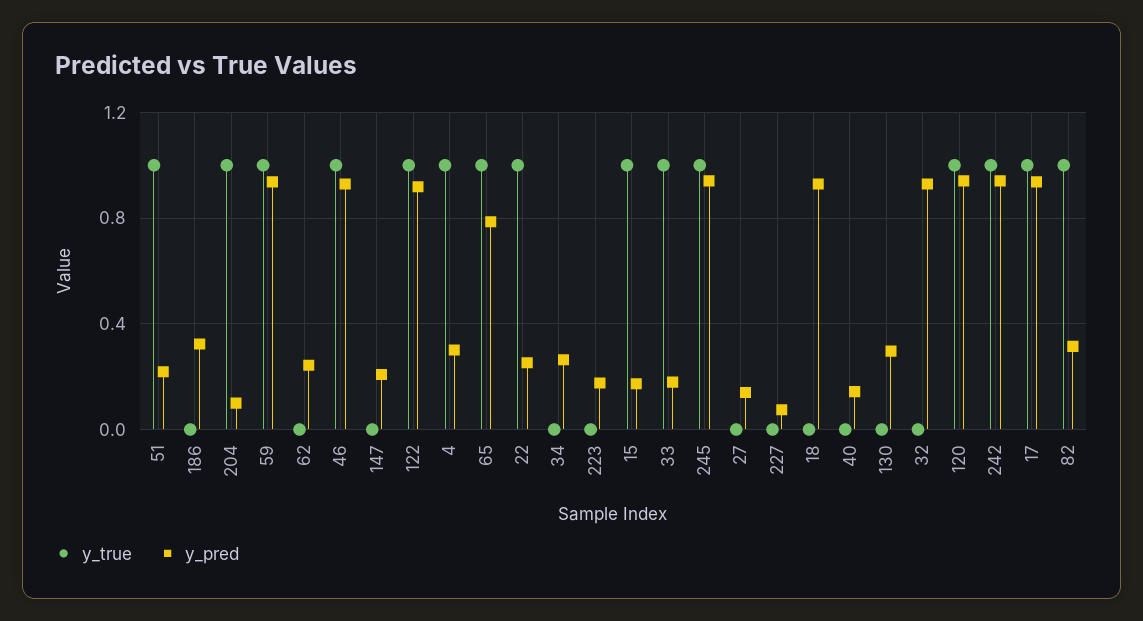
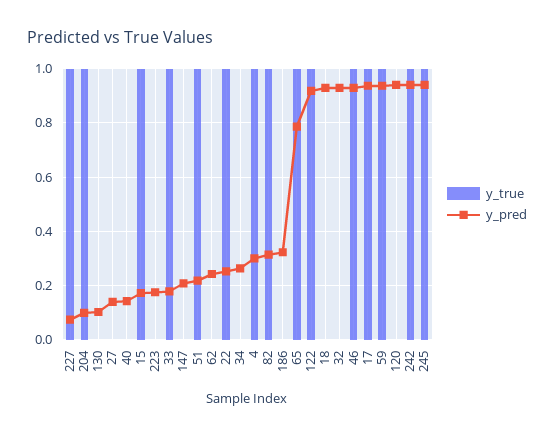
  {
    "y_true": {
      "51": 1,
      "186": 0,
      "204": 1,
      "59": 1,
      "62": 0,
      "46": 1,
      "147": 0,
      "122": 1,
      "4": 1,
      "65": 1,
      "22": 1,
      "34": 0,
      "223": 0,
      "15": 1,
      "33": 1,
      "245": 1,
      "27": 0,
-     "227": 0,
+     "227": 1,
      "18": 0,
      "40": 0,
      "130": 0,
      "32": 0,
-     "120": 1,
+     "120": 0,
      "242": 1,
      "17": 1,
      "82": 1
    },
    "y_pred": {
      "51": 0.225,
      "186": 0.325,
      "204": 0.1,
      "59": 0.925,
      "62": 0.25,
      "46": 0.925,
      "147": 0.2,
      "122": 0.925,
      "4": 0.3,
      "65": 0.775,
      "22": 0.25,
      "34": 0.275,
      "223": 0.175,
      "15": 0.175,
      "33": 0.175,
      "245": 0.95,
      "27": 0.15,
      "227": 0.075,
      "18": 0.925,
      "40": 0.15,
-     "130": 0.3,
+     "130": 0.1,
      "32": 0.925,
      "120": 0.95,
      "242": 0.95,
      "17": 0.925,
      "82": 0.325
    }
  }

